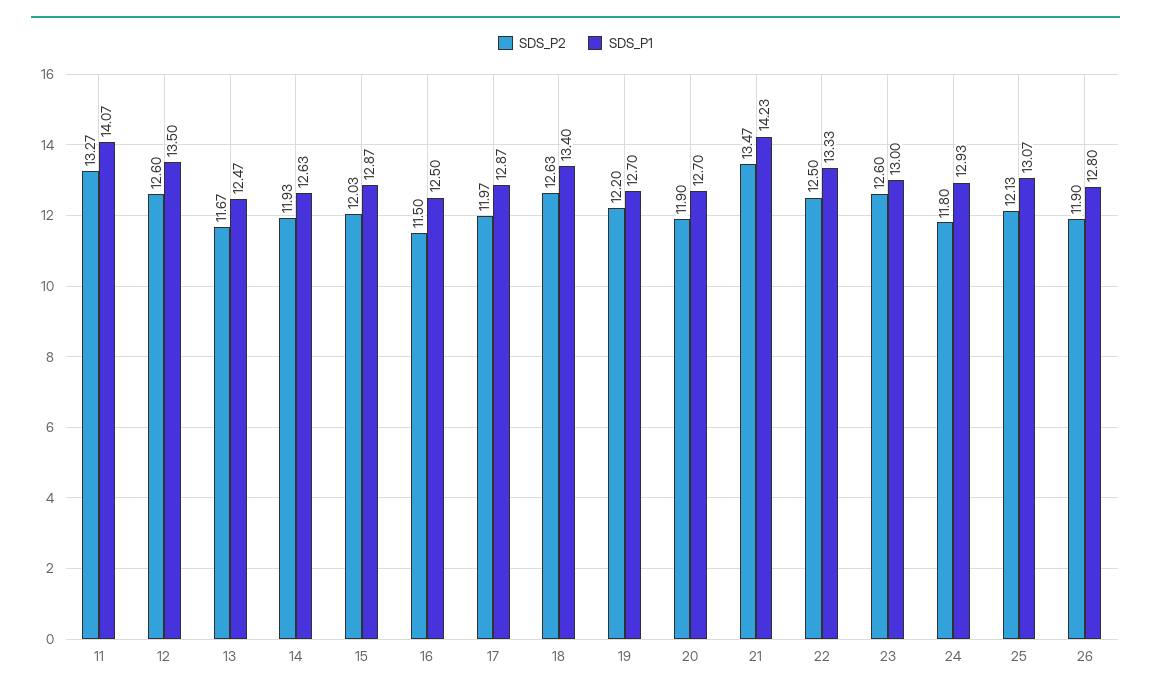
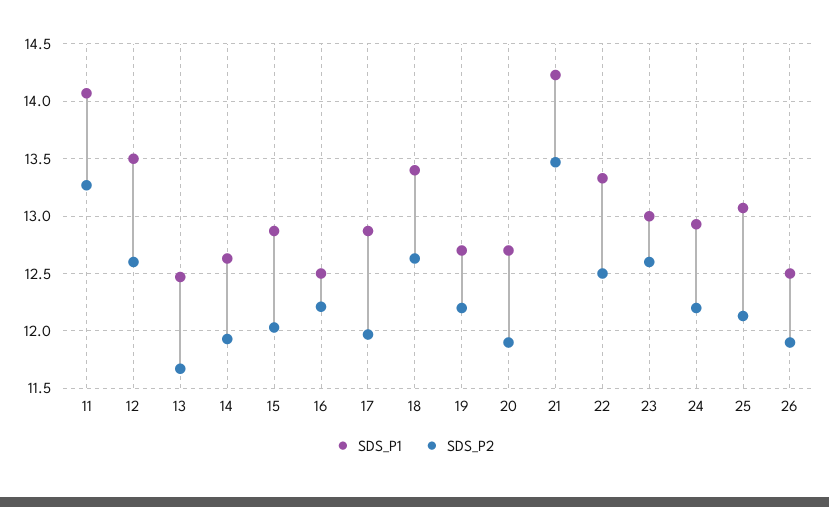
  {
    "SDS_P2": {
      "11": 13.27,
      "12": 12.6,
      "13": 11.67,
      "14": 11.93,
      "15": 12.03,
-     "16": 11.5,
+     "16": 12.2,
      "17": 11.97,
      "18": 12.63,
      "19": 12.2,
      "20": 11.9,
      "21": 13.47,
      "22": 12.5,
      "23": 12.6,
-     "24": 11.8,
+     "24": 12.2,
      "25": 12.13,
      "26": 11.9
    },
    "SDS_P1": {
      "11": 14.07,
      "12": 13.5,
      "13": 12.47,
      "14": 12.63,
      "15": 12.87,
      "16": 12.5,
      "17": 12.87,
      "18": 13.4,
      "19": 12.7,
      "20": 12.7,
      "21": 14.23,
      "22": 13.33,
      "23": 13,
      "24": 12.93,
      "25": 13.07,
-     "26": 12.8
+     "26": 12.5
    }
  }

